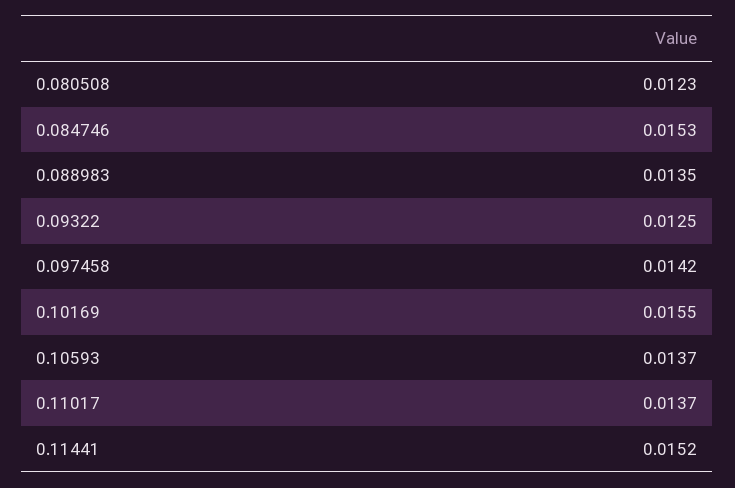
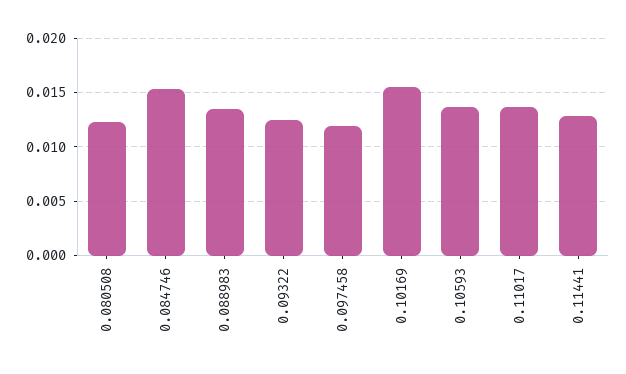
  {
    "0.080508": 0.0123,
    "0.084746": 0.0153,
    "0.088983": 0.0135,
    "0.09322": 0.0125,
-   "0.097458": 0.0142,
+   "0.097458": 0.012,
    "0.10169": 0.0155,
    "0.10593": 0.0137,
    "0.11017": 0.0137,
-   "0.11441": 0.0152
+   "0.11441": 0.013
  }

